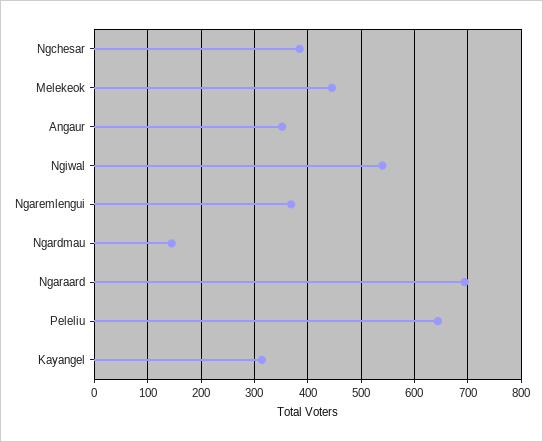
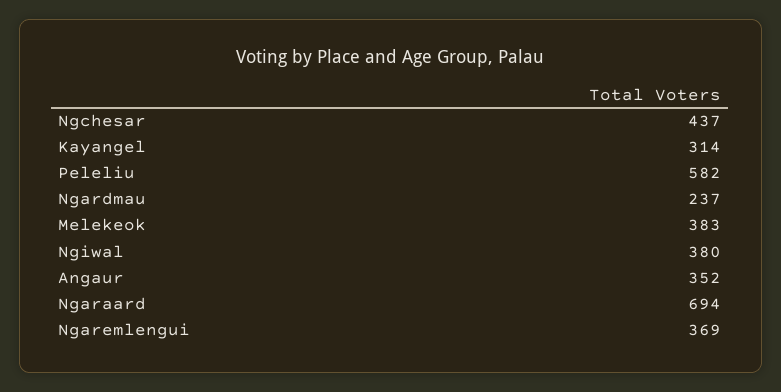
  {
-   "Ngchesar": 380,
+   "Ngchesar": 437,
-   "Melekeok": 440,
+   "Melekeok": 383,
    "Angaur": 352,
-   "Ngiwal": 540,
+   "Ngiwal": 380,
    "Ngaremlengui": 369,
-   "Ngardmau": 140,
+   "Ngardmau": 237,
    "Ngaraard": 694,
-   "Peleliu": 640,
+   "Peleliu": 582,
    "Kayangel": 314
  }

